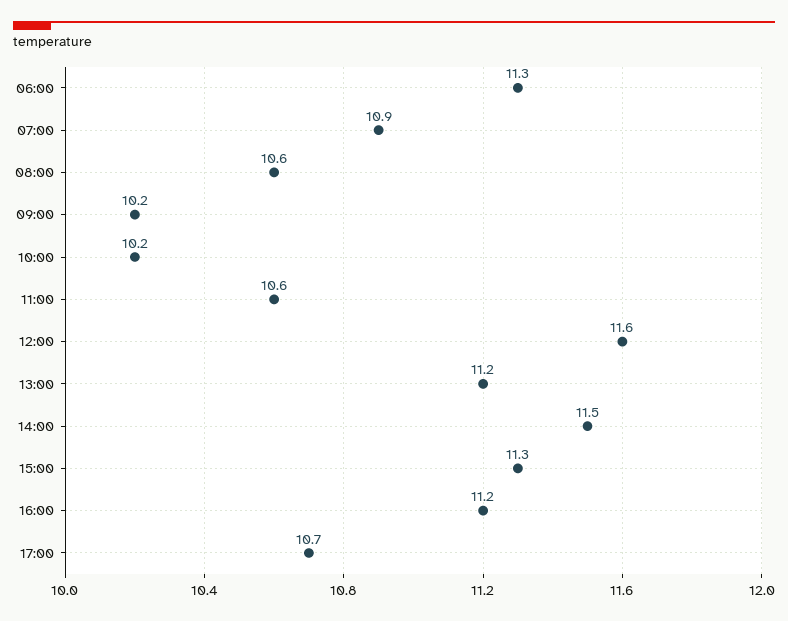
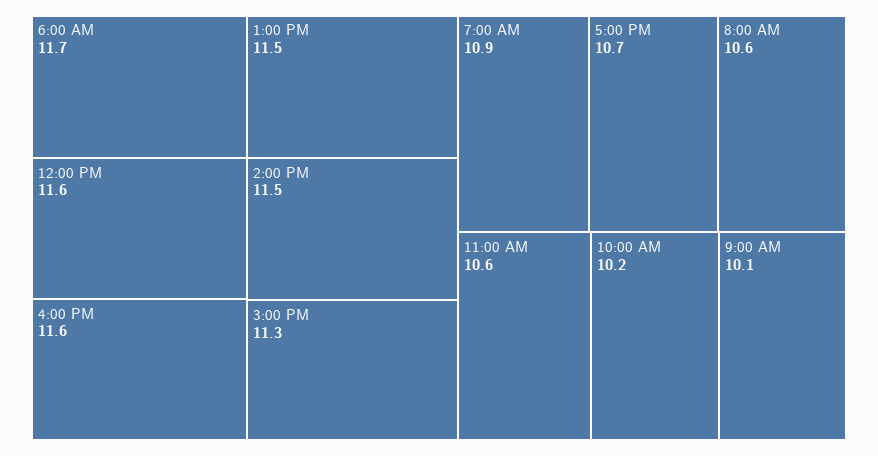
  {
-   "06:00": 11.3,
+   "06:00": 11.7,
    "07:00": 10.9,
    "08:00": 10.6,
-   "09:00": 10.2,
+   "09:00": 10.1,
    "10:00": 10.2,
    "11:00": 10.6,
    "12:00": 11.6,
-   "13:00": 11.2,
+   "13:00": 11.5,
    "14:00": 11.5,
    "15:00": 11.3,
-   "16:00": 11.2,
+   "16:00": 11.6,
    "17:00": 10.7
  }

